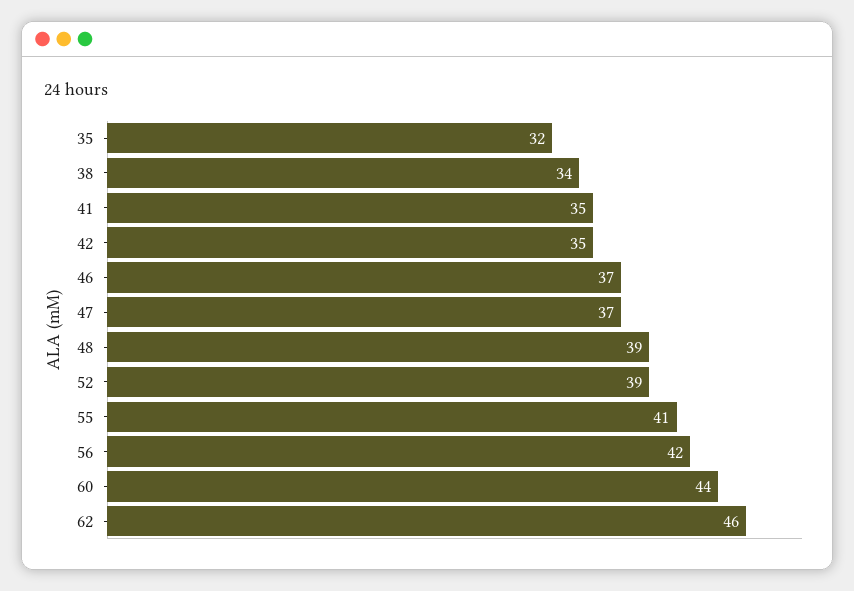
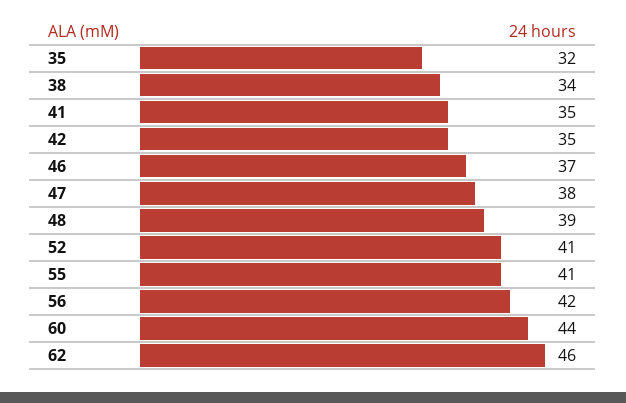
  {
    "35": 32,
    "38": 34,
    "41": 35,
    "42": 35,
    "46": 37,
-   "47": 37,
+   "47": 38,
    "48": 39,
-   "52": 39,
+   "52": 41,
    "55": 41,
    "56": 42,
    "60": 44,
    "62": 46
  }

